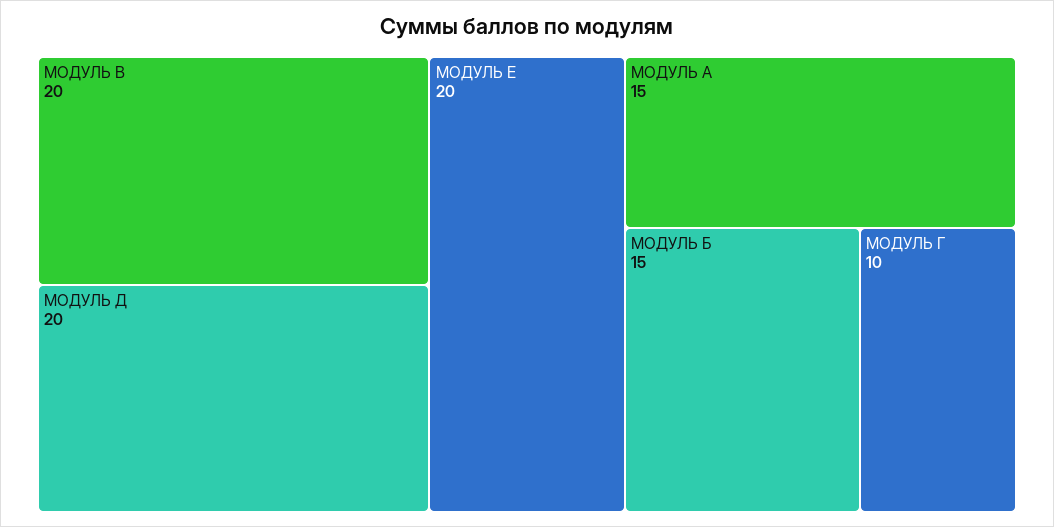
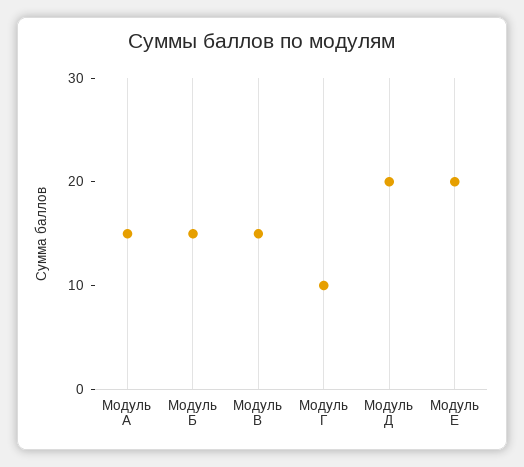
  {
-   "МОДУЛЬ В": 20,
+   "МОДУЛЬ В": 15,
    "МОДУЛЬ Д": 20,
    "МОДУЛЬ Е": 20,
    "МОДУЛЬ А": 15,
    "МОДУЛЬ Б": 15,
    "МОДУЛЬ Г": 10
  }

